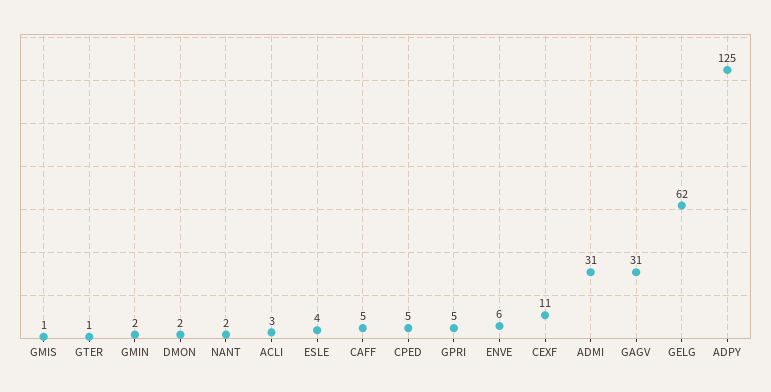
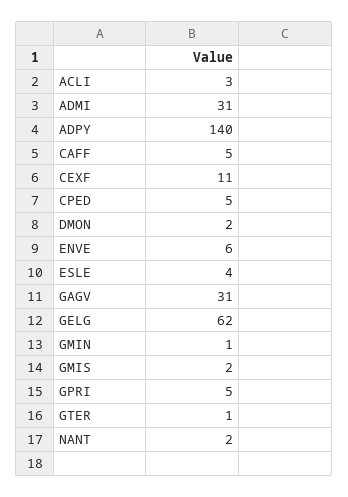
  {
-   "GMIS": 1,
+   "GMIS": 2,
    "GTER": 1,
-   "GMIN": 2,
+   "GMIN": 1,
    "DMON": 2,
    "NANT": 2,
    "ACLI": 3,
    "ESLE": 4,
    "CAFF": 5,
    "CPED": 5,
    "GPRI": 5,
    "ENVE": 6,
    "CEXF": 11,
    "ADMI": 31,
    "GAGV": 31,
    "GELG": 62,
-   "ADPY": 125
+   "ADPY": 140
  }

